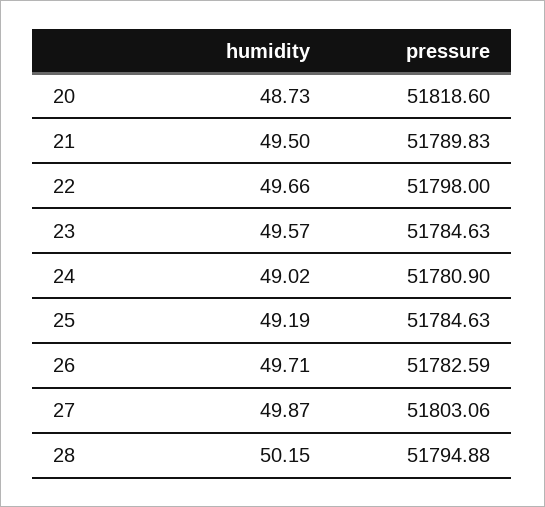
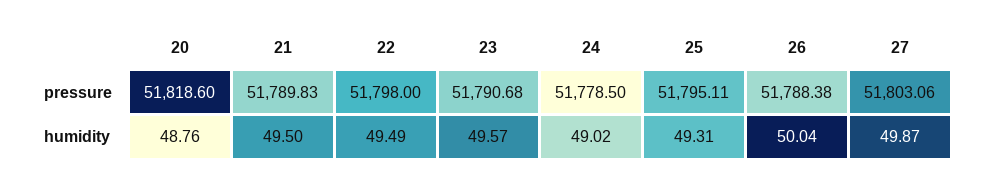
  {
    "humidity": {
-     "20": 48.73,
+     "20": 48.76,
      "21": 49.5,
-     "22": 49.66,
+     "22": 49.49,
      "23": 49.57,
      "24": 49.02,
-     "25": 49.19,
+     "25": 49.31,
-     "26": 49.71,
+     "26": 50.04,
-     "27": 49.87,
+     "27": 49.87
-     "28": 50.15
    },
    "pressure": {
      "20": 51818.6,
      "21": 51789.83,
      "22": 51798,
-     "23": 51784.63,
+     "23": 51790.68,
-     "24": 51780.9,
+     "24": 51778.5,
-     "25": 51784.63,
+     "25": 51795.11,
-     "26": 51782.59,
+     "26": 51788.38,
-     "27": 51803.06,
+     "27": 51803.06
-     "28": 51794.88
    }
  }

